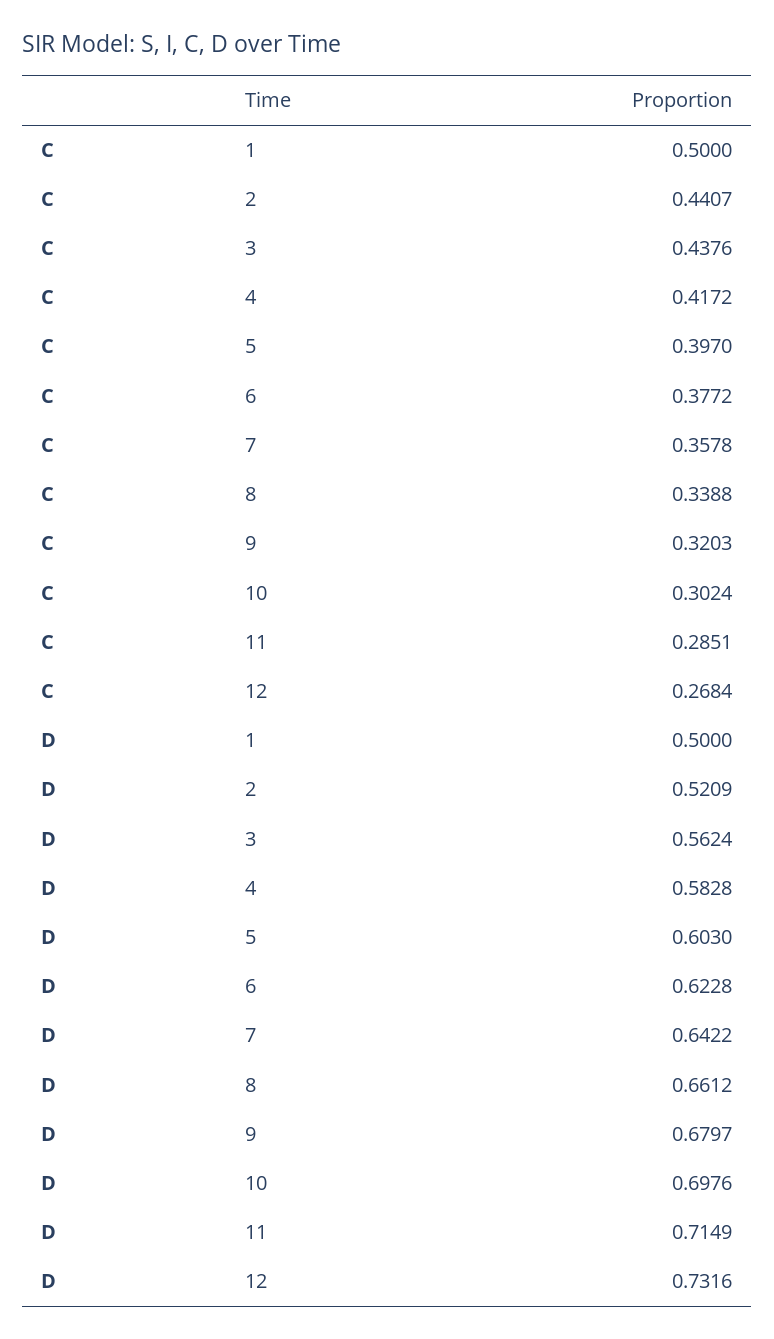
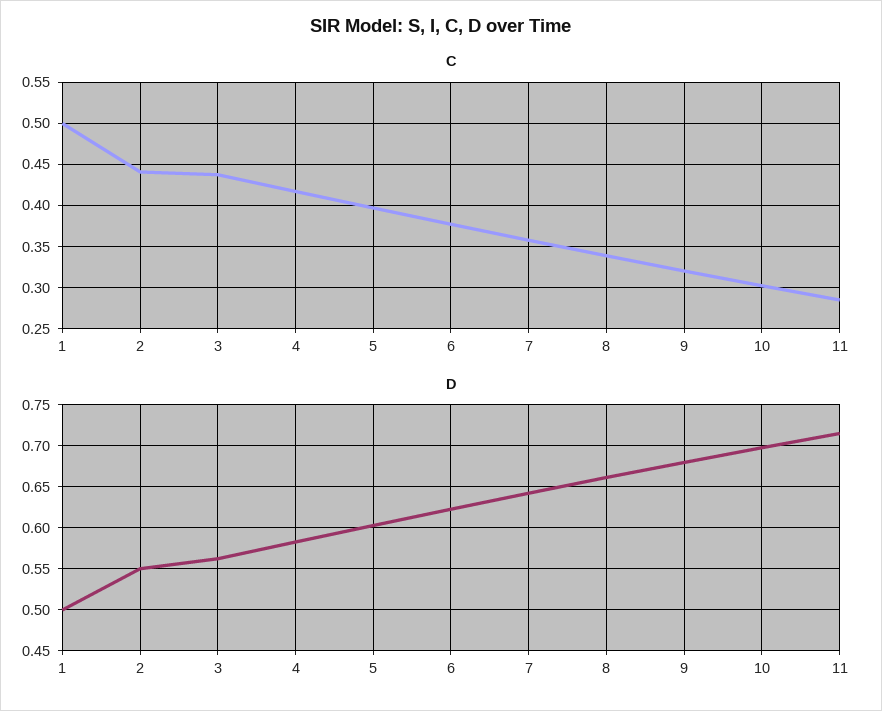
  {
    "C": {
      "1": 0.5,
      "2": 0.4407,
      "3": 0.4376,
      "4": 0.4172,
      "5": 0.397,
      "6": 0.3772,
      "7": 0.3578,
      "8": 0.3388,
      "9": 0.3203,
      "10": 0.3024,
-     "11": 0.2851,
+     "11": 0.2851
-     "12": 0.2684
    },
    "D": {
      "1": 0.5,
-     "2": 0.5209,
+     "2": 0.55,
      "3": 0.5624,
      "4": 0.5828,
      "5": 0.603,
      "6": 0.6228,
      "7": 0.6422,
      "8": 0.6612,
      "9": 0.6797,
      "10": 0.6976,
-     "11": 0.7149,
+     "11": 0.7149
-     "12": 0.7316
    }
  }

